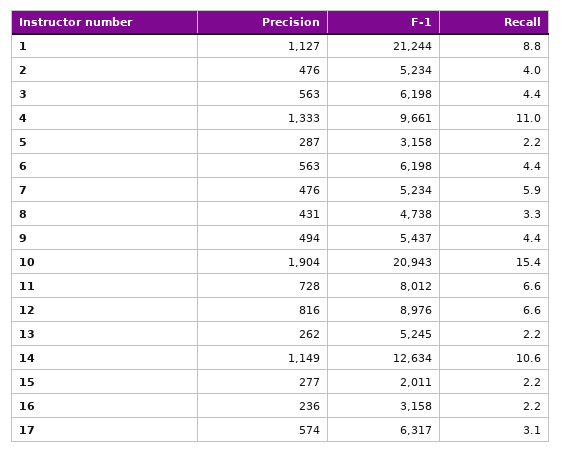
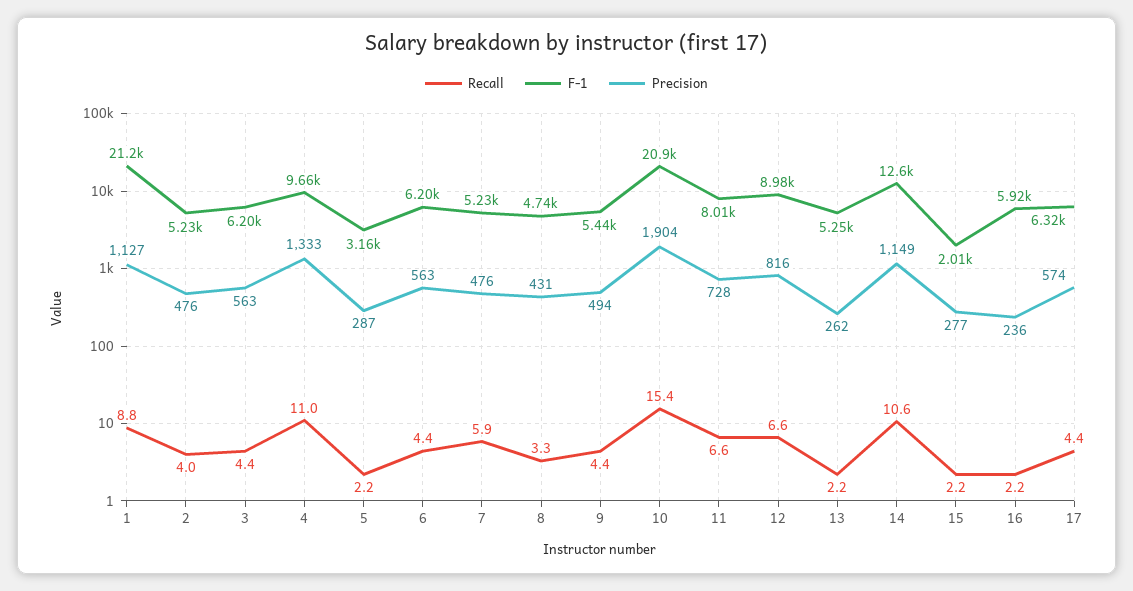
  {
    "Precision": {
      "1": 1127,
      "2": 476,
      "3": 563,
      "4": 1333,
      "5": 287,
      "6": 563,
      "7": 476,
      "8": 431,
      "9": 494,
      "10": 1904,
      "11": 728,
      "12": 816,
      "13": 262,
      "14": 1149,
      "15": 277,
      "16": 236,
      "17": 574
    },
    "F-1": {
      "1": 21244,
      "2": 5234,
      "3": 6198,
      "4": 9661,
      "5": 3158,
      "6": 6198,
      "7": 5234,
      "8": 4738,
      "9": 5437,
      "10": 20943,
      "11": 8012,
      "12": 8976,
      "13": 5245,
      "14": 12634,
      "15": 2011,
-     "16": 3158,
+     "16": 5920,
      "17": 6317
    },
    "Recall": {
      "1": 8.8,
      "2": 4,
      "3": 4.4,
      "4": 11,
      "5": 2.2,
      "6": 4.4,
      "7": 5.9,
      "8": 3.3,
      "9": 4.4,
      "10": 15.4,
      "11": 6.6,
      "12": 6.6,
      "13": 2.2,
      "14": 10.6,
      "15": 2.2,
      "16": 2.2,
-     "17": 3.1
+     "17": 4.4
    }
  }

